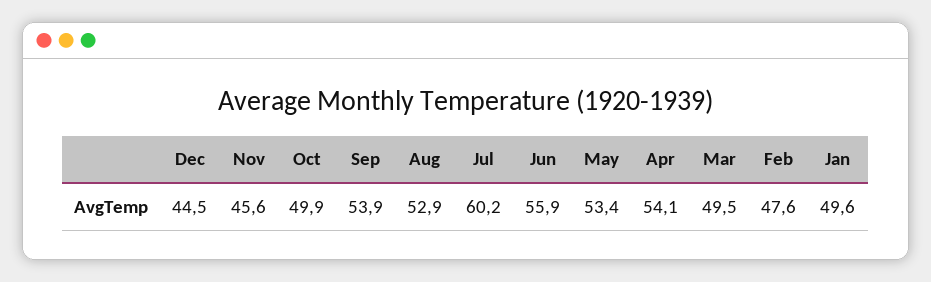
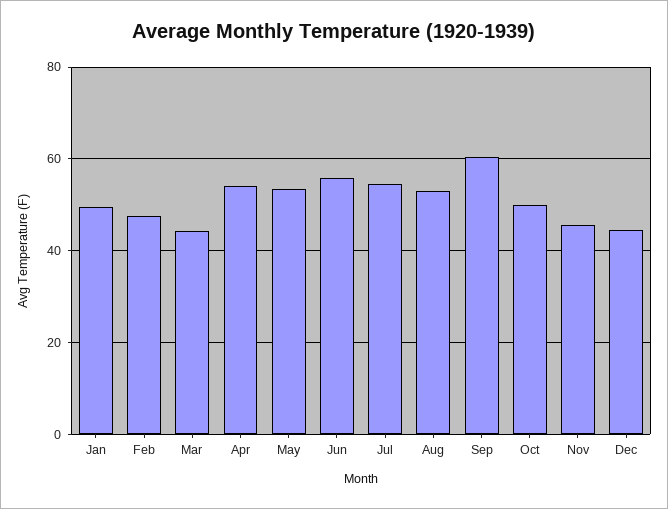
  {
    "Dec": 44.5,
    "Nov": 45.6,
    "Oct": 49.9,
-   "Sep": 53.9,
+   "Sep": 60,
    "Aug": 52.9,
-   "Jul": 60.2,
+   "Jul": 54,
    "Jun": 55.9,
    "May": 53.4,
    "Apr": 54.1,
-   "Mar": 49.5,
+   "Mar": 44,
    "Feb": 47.6,
    "Jan": 49.6
  }

